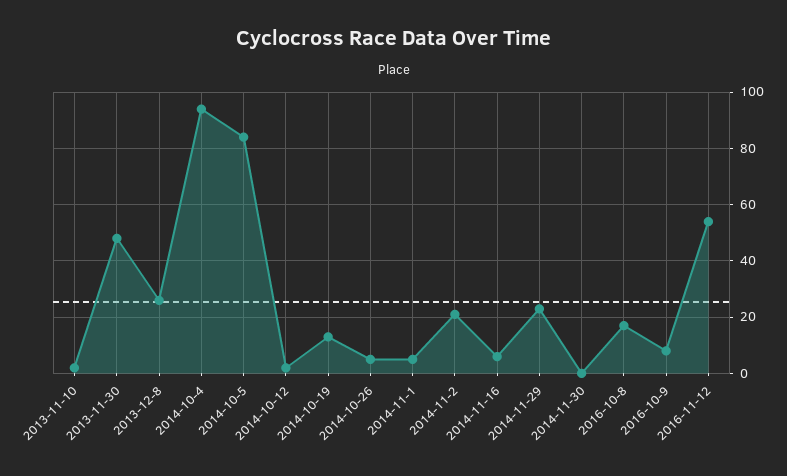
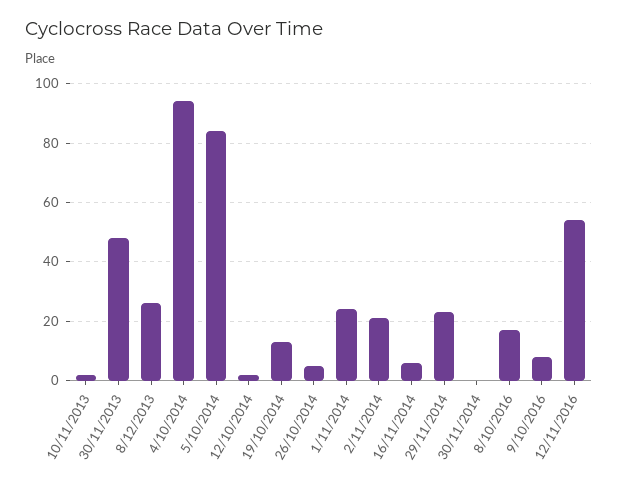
  {
    "2013-11-10": 0,
    "2013-11-30": 50,
    "2013-12-8": 25,
    "2014-10-4": 95,
    "2014-10-5": 85,
    "2014-10-12": 0,
    "2014-10-19": 15,
    "2014-10-26": 5,
-   "2014-11-1": 5,
+   "2014-11-1": 25,
    "2014-11-2": 20,
    "2014-11-16": 5,
    "2014-11-29": 25,
    "2014-11-30": 0,
    "2016-10-8": 15,
    "2016-10-9": 10,
    "2016-11-12": 55
  }

